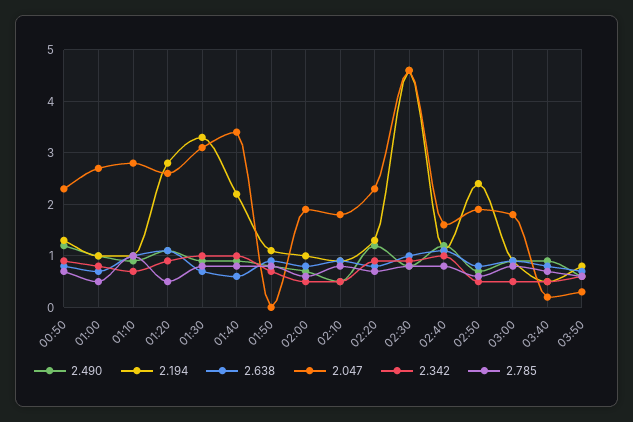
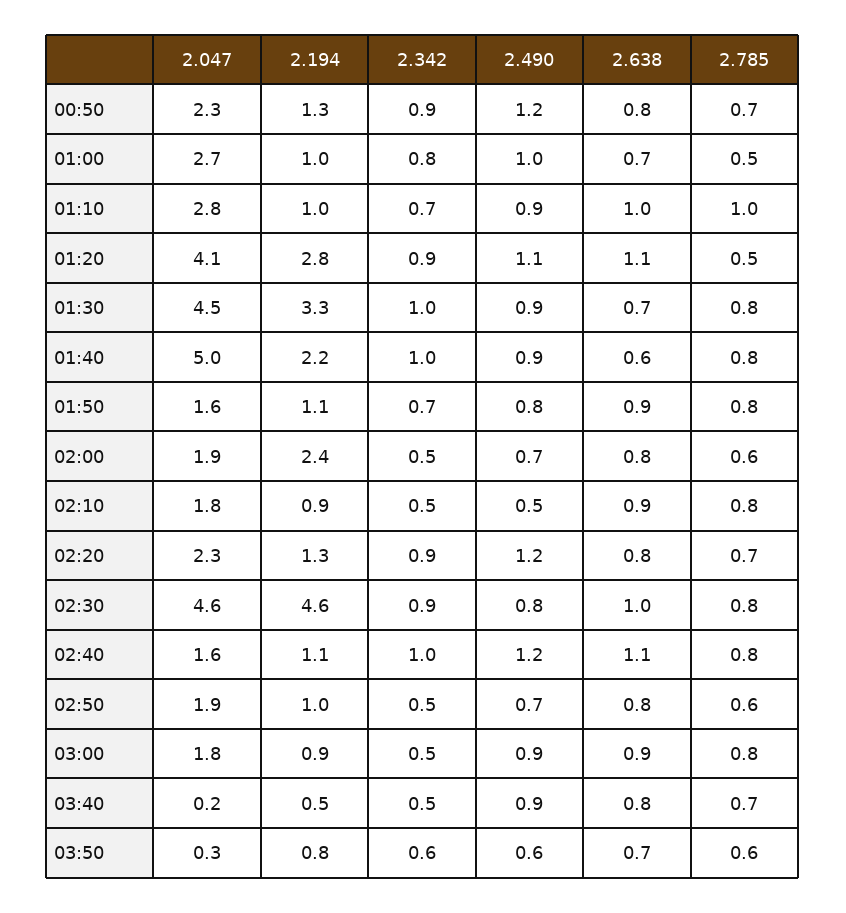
  {
    "2.490": {
      "00:50": 1.2,
      "01:00": 1,
      "01:10": 0.9,
      "01:20": 1.1,
      "01:30": 0.9,
      "01:40": 0.9,
      "01:50": 0.8,
      "02:00": 0.7,
      "02:10": 0.5,
      "02:20": 1.2,
      "02:30": 0.8,
      "02:40": 1.2,
      "02:50": 0.7,
      "03:00": 0.9,
      "03:40": 0.9,
      "03:50": 0.6
    },
    "2.194": {
      "00:50": 1.3,
      "01:00": 1,
      "01:10": 1,
      "01:20": 2.8,
      "01:30": 3.3,
      "01:40": 2.2,
      "01:50": 1.1,
-     "02:00": 1,
+     "02:00": 2.4,
      "02:10": 0.9,
      "02:20": 1.3,
      "02:30": 4.6,
      "02:40": 1.1,
-     "02:50": 2.5,
+     "02:50": 1,
      "03:00": 0.9,
      "03:40": 0.5,
      "03:50": 0.8
    },
    "2.638": {
      "00:50": 0.8,
      "01:00": 0.7,
      "01:10": 1,
      "01:20": 1.1,
      "01:30": 0.7,
      "01:40": 0.6,
      "01:50": 0.9,
      "02:00": 0.8,
      "02:10": 0.9,
      "02:20": 0.8,
      "02:30": 1,
      "02:40": 1.1,
      "02:50": 0.8,
      "03:00": 0.9,
      "03:40": 0.8,
      "03:50": 0.7
    },
    "2.047": {
      "00:50": 2.3,
      "01:00": 2.7,
      "01:10": 2.8,
-     "01:20": 2.5,
+     "01:20": 4.1,
-     "01:30": 3,
+     "01:30": 4.5,
-     "01:40": 3.5,
+     "01:40": 5,
-     "01:50": 0,
+     "01:50": 1.6,
      "02:00": 1.9,
      "02:10": 1.8,
      "02:20": 2.3,
      "02:30": 4.6,
      "02:40": 1.6,
      "02:50": 1.9,
      "03:00": 1.8,
      "03:40": 0.2,
      "03:50": 0.3
    },
    "2.342": {
      "00:50": 0.9,
      "01:00": 0.8,
      "01:10": 0.7,
      "01:20": 0.9,
      "01:30": 1,
      "01:40": 1,
      "01:50": 0.7,
      "02:00": 0.5,
      "02:10": 0.5,
      "02:20": 0.9,
      "02:30": 0.9,
      "02:40": 1,
      "02:50": 0.5,
      "03:00": 0.5,
      "03:40": 0.5,
      "03:50": 0.6
    },
    "2.785": {
      "00:50": 0.7,
      "01:00": 0.5,
      "01:10": 1,
      "01:20": 0.5,
      "01:30": 0.8,
      "01:40": 0.8,
      "01:50": 0.8,
      "02:00": 0.6,
      "02:10": 0.8,
      "02:20": 0.7,
      "02:30": 0.8,
      "02:40": 0.8,
      "02:50": 0.6,
      "03:00": 0.8,
      "03:40": 0.7,
      "03:50": 0.6
    }
  }

